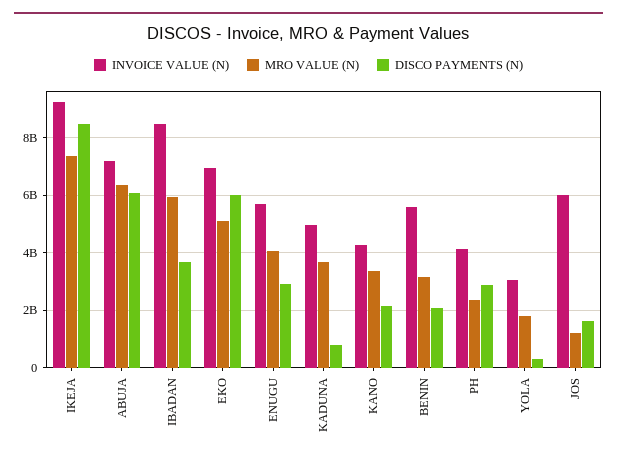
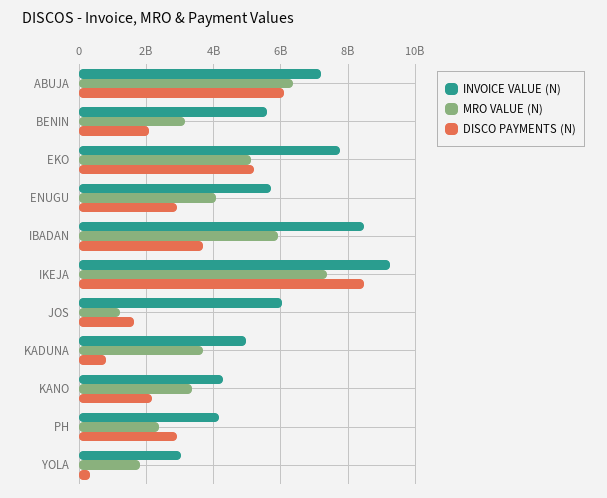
  {
    "INVOICE VALUE (N)": {
      "IKEJA": 9200000000,
      "ABUJA": 7200000000,
      "IBADAN": 8400000000,
-     "EKO": 7000000000,
+     "EKO": 7800000000,
      "ENUGU": 5600000000,
      "KADUNA": 5000000000,
      "KANO": 4200000000,
      "BENIN": 5600000000,
      "PH": 4200000000,
      "YOLA": 3000000000,
      "JOS": 6000000000
    },
    "MRO VALUE (N)": {
      "IKEJA": 7400000000,
      "ABUJA": 6400000000,
      "IBADAN": 6000000000,
      "EKO": 5200000000,
      "ENUGU": 4000000000,
      "KADUNA": 3600000000,
      "KANO": 3400000000,
      "BENIN": 3200000000,
      "PH": 2400000000,
      "YOLA": 1800000000,
      "JOS": 1200000000
    },
    "DISCO PAYMENTS (N)": {
      "IKEJA": 8400000000,
      "ABUJA": 6200000000,
      "IBADAN": 3600000000,
-     "EKO": 6000000000,
+     "EKO": 5200000000,
      "ENUGU": 3000000000,
      "KADUNA": 800000000,
      "KANO": 2200000000,
      "BENIN": 2000000000,
      "PH": 2800000000,
      "YOLA": 400000000,
      "JOS": 1600000000
    }
  }

